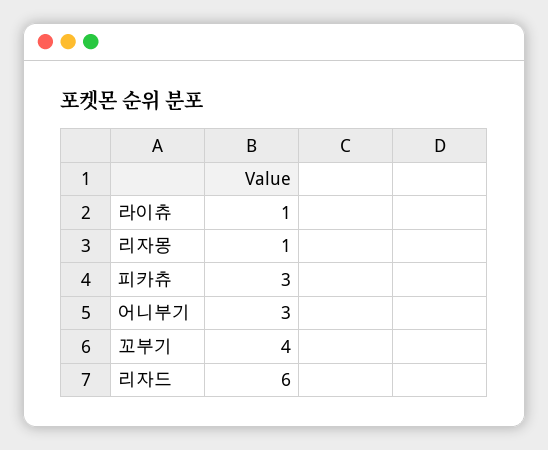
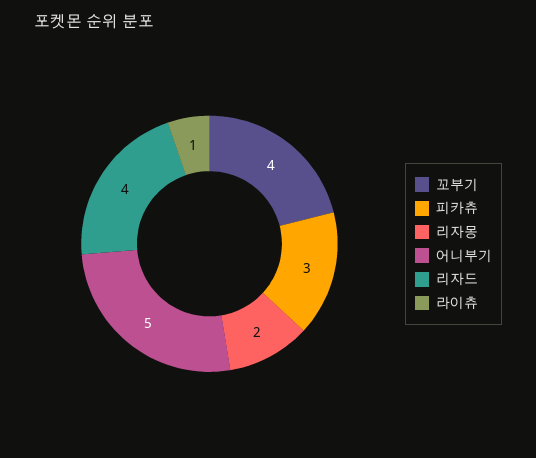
  {
    "라이츄": 1,
-   "리자몽": 1,
+   "리자몽": 2,
    "피카츄": 3,
-   "어니부기": 3,
+   "어니부기": 5,
    "꼬부기": 4,
-   "리자드": 6
+   "리자드": 4
  }

